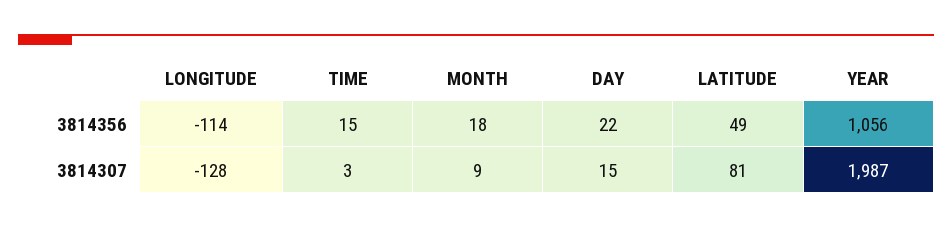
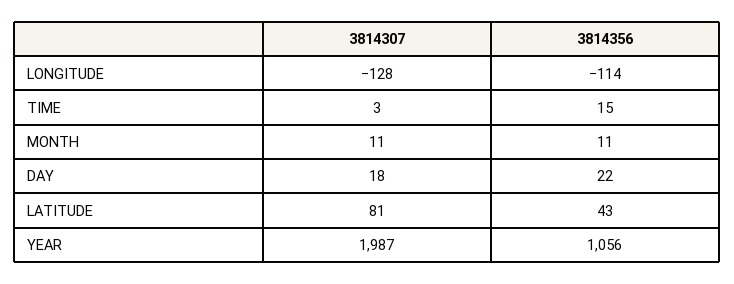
  {
    "LONGITUDE": {
      "3814356": -114,
      "3814307": -128
    },
    "TIME": {
      "3814356": 15,
      "3814307": 3
    },
    "MONTH": {
-     "3814356": 18,
+     "3814356": 11,
-     "3814307": 9
+     "3814307": 11
    },
    "DAY": {
      "3814356": 22,
-     "3814307": 15
+     "3814307": 18
    },
    "LATITUDE": {
-     "3814356": 49,
+     "3814356": 43,
      "3814307": 81
    },
    "YEAR": {
      "3814356": 1056,
      "3814307": 1987
    }
  }

